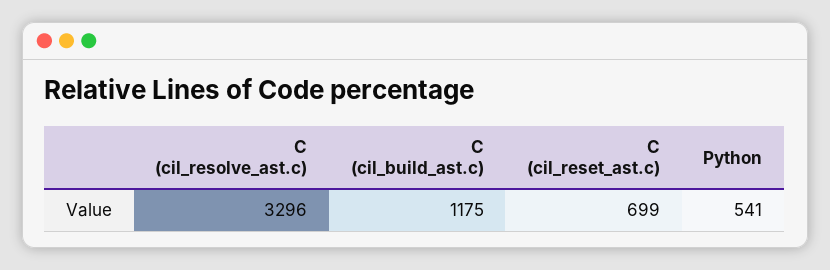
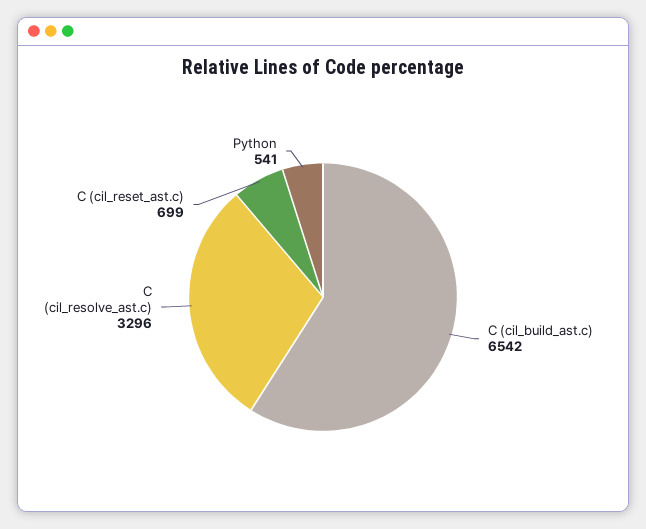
  {
    "C (cil_resolve_ast.c)": 3296,
-   "C (cil_build_ast.c)": 1175,
+   "C (cil_build_ast.c)": 6542,
    "C (cil_reset_ast.c)": 699,
    "Python": 541
  }

